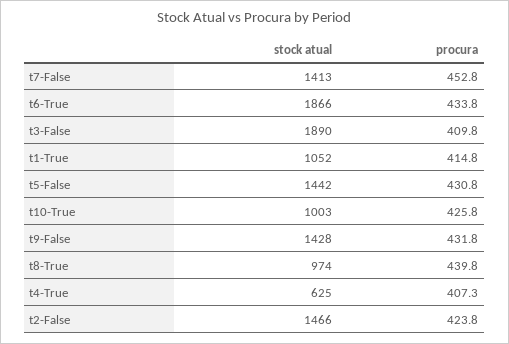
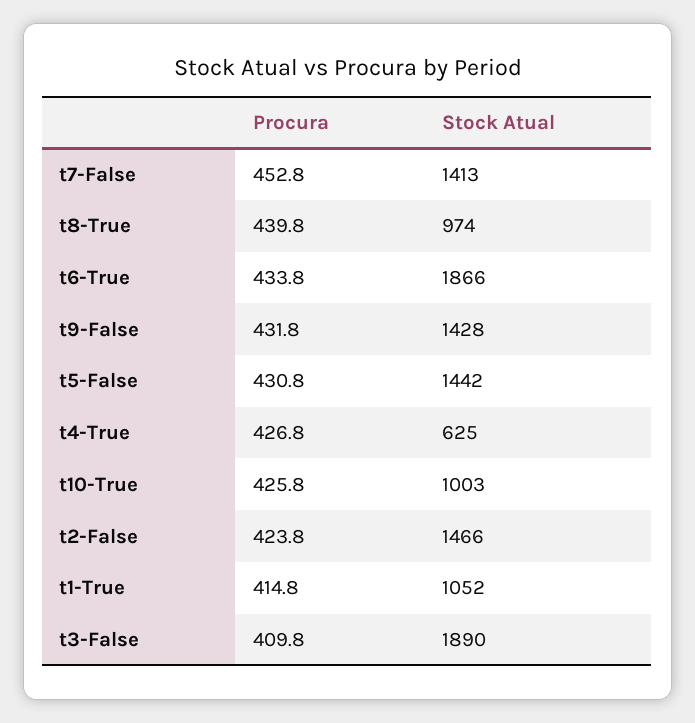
  {
    "stock atual": {
      "t7-False": 1413,
      "t6-True": 1866,
      "t3-False": 1890,
      "t1-True": 1052,
      "t5-False": 1442,
      "t10-True": 1003,
      "t9-False": 1428,
      "t8-True": 974,
      "t4-True": 625,
      "t2-False": 1466
    },
    "procura": {
      "t7-False": 452.8,
      "t6-True": 433.8,
      "t3-False": 409.8,
      "t1-True": 414.8,
      "t5-False": 430.8,
      "t10-True": 425.8,
      "t9-False": 431.8,
      "t8-True": 439.8,
-     "t4-True": 407.3,
+     "t4-True": 426.8,
      "t2-False": 423.8
    }
  }

